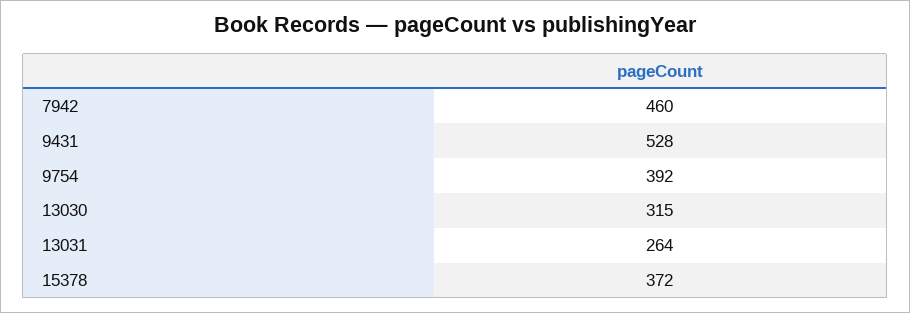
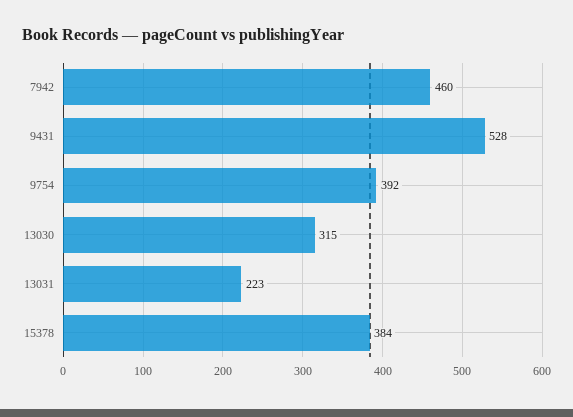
  {
    "7942": 460,
    "9431": 528,
    "9754": 392,
    "13030": 315,
-   "13031": 264,
+   "13031": 223,
-   "15378": 372
+   "15378": 384
  }

